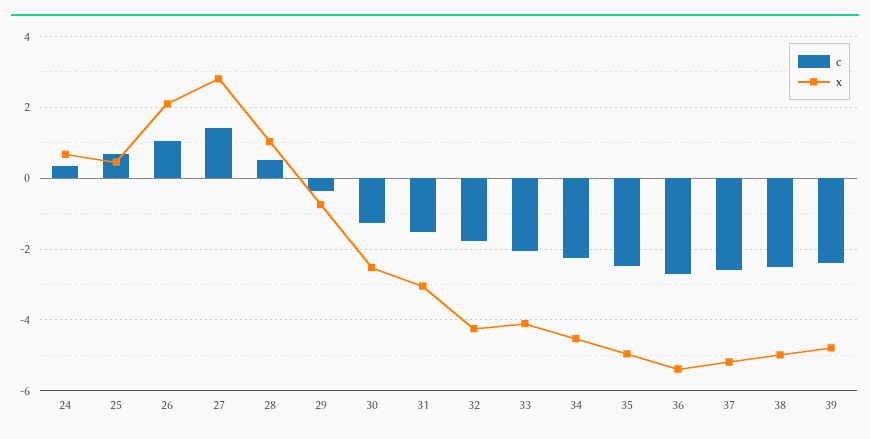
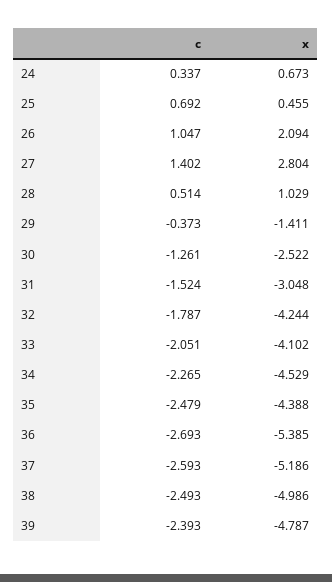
  {
    "c": {
      "24": 0.337,
      "25": 0.692,
      "26": 1.047,
      "27": 1.402,
      "28": 0.514,
      "29": -0.373,
      "30": -1.261,
      "31": -1.524,
      "32": -1.787,
      "33": -2.051,
      "34": -2.265,
      "35": -2.479,
      "36": -2.693,
      "37": -2.593,
      "38": -2.493,
      "39": -2.393
    },
    "x": {
      "24": 0.673,
      "25": 0.455,
      "26": 2.094,
      "27": 2.804,
      "28": 1.029,
-     "29": -0.8,
+     "29": -1.411,
      "30": -2.522,
      "31": -3.048,
      "32": -4.244,
      "33": -4.102,
      "34": -4.529,
-     "35": -5,
+     "35": -4.388,
      "36": -5.385,
      "37": -5.186,
      "38": -4.986,
      "39": -4.787
    }
  }

